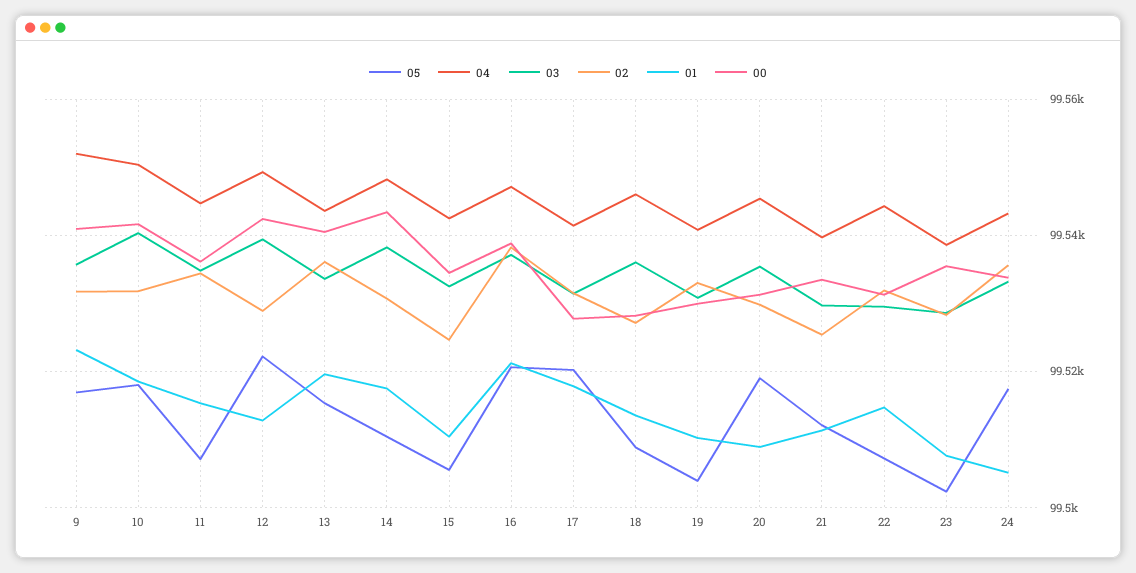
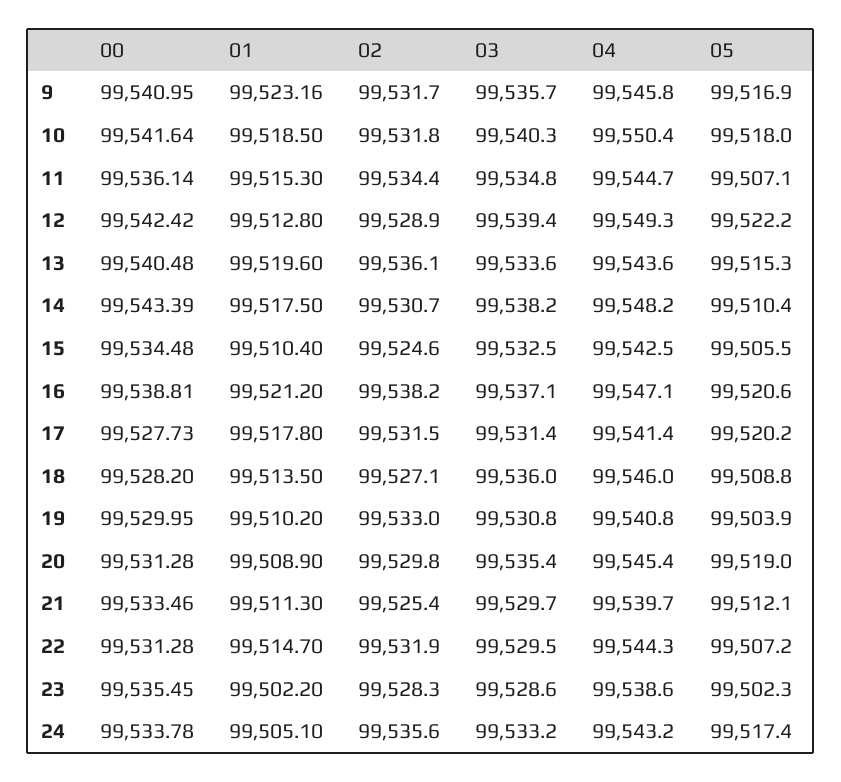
  {
    "05": {
      "9": 99516.9,
      "10": 99518,
      "11": 99507.1,
      "12": 99522.2,
      "13": 99515.3,
      "14": 99510.4,
      "15": 99505.5,
      "16": 99520.6,
      "17": 99520.2,
      "18": 99508.8,
      "19": 99503.9,
      "20": 99519,
      "21": 99512.1,
      "22": 99507.2,
      "23": 99502.3,
      "24": 99517.4
    },
    "04": {
-     "9": 99552,
+     "9": 99545.8,
      "10": 99550.4,
      "11": 99544.7,
      "12": 99549.3,
      "13": 99543.6,
      "14": 99548.2,
      "15": 99542.5,
      "16": 99547.1,
      "17": 99541.4,
      "18": 99546,
      "19": 99540.8,
      "20": 99545.4,
      "21": 99539.7,
      "22": 99544.3,
      "23": 99538.6,
      "24": 99543.2
    },
    "03": {
      "9": 99535.7,
      "10": 99540.3,
      "11": 99534.8,
      "12": 99539.4,
      "13": 99533.6,
      "14": 99538.2,
      "15": 99532.5,
      "16": 99537.1,
      "17": 99531.4,
      "18": 99536,
      "19": 99530.8,
      "20": 99535.4,
      "21": 99529.7,
      "22": 99529.5,
      "23": 99528.6,
      "24": 99533.2
    },
    "02": {
      "9": 99531.7,
      "10": 99531.8,
      "11": 99534.4,
      "12": 99528.9,
      "13": 99536.1,
      "14": 99530.7,
      "15": 99524.6,
      "16": 99538.2,
      "17": 99531.5,
      "18": 99527.1,
      "19": 99533,
      "20": 99529.8,
      "21": 99525.4,
      "22": 99531.9,
      "23": 99528.3,
      "24": 99535.6
    },
    "01": {
      "9": 99523.16,
      "10": 99518.5,
      "11": 99515.3,
      "12": 99512.8,
      "13": 99519.6,
      "14": 99517.5,
      "15": 99510.4,
      "16": 99521.2,
      "17": 99517.8,
      "18": 99513.5,
      "19": 99510.2,
      "20": 99508.9,
      "21": 99511.3,
      "22": 99514.7,
-     "23": 99508,
+     "23": 99502.2,
      "24": 99505.1
    },
    "00": {
      "9": 99540.95,
      "10": 99541.64,
      "11": 99536.14,
      "12": 99542.42,
      "13": 99540.48,
      "14": 99543.39,
      "15": 99534.48,
      "16": 99538.81,
      "17": 99527.73,
      "18": 99528.2,
      "19": 99529.95,
      "20": 99531.28,
      "21": 99533.46,
      "22": 99531.28,
      "23": 99535.45,
      "24": 99533.78
    }
  }

